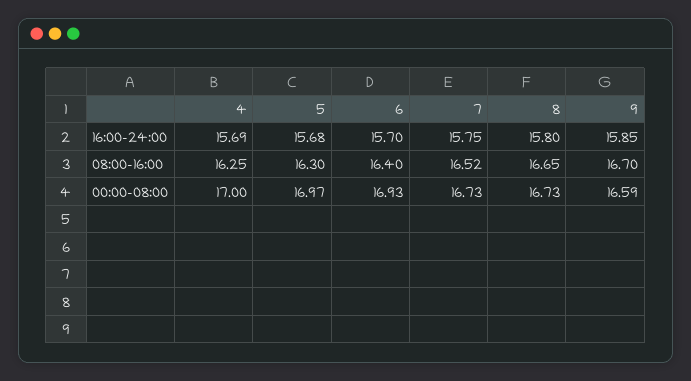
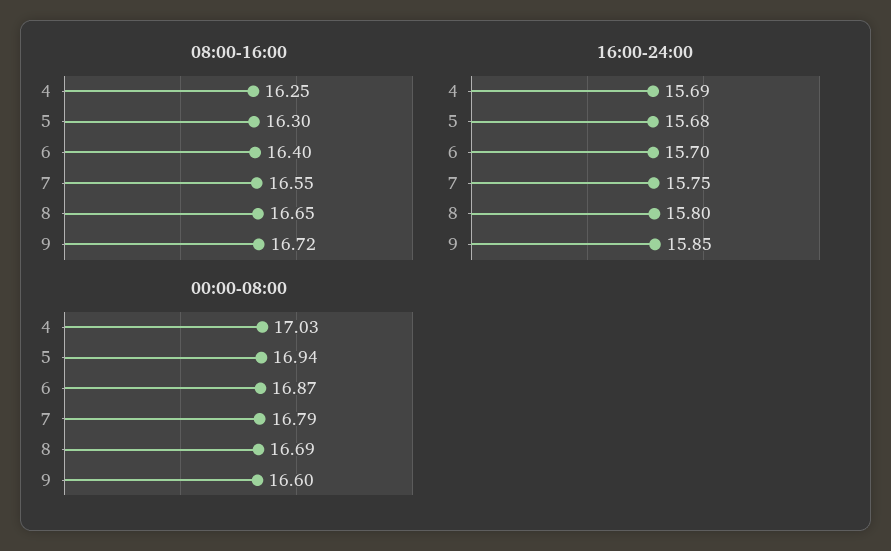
  {
    "16:00-24:00": {
      "4": 15.69,
      "5": 15.68,
      "6": 15.7,
      "7": 15.75,
      "8": 15.8,
      "9": 15.85
    },
    "08:00-16:00": {
      "4": 16.25,
      "5": 16.3,
      "6": 16.4,
-     "7": 16.52,
+     "7": 16.55,
      "8": 16.65,
-     "9": 16.7
+     "9": 16.72
    },
    "00:00-08:00": {
-     "4": 17,
+     "4": 17.03,
-     "5": 16.97,
+     "5": 16.94,
-     "6": 16.93,
+     "6": 16.87,
-     "7": 16.73,
+     "7": 16.79,
-     "8": 16.73,
+     "8": 16.69,
-     "9": 16.59
+     "9": 16.6
    }
  }

